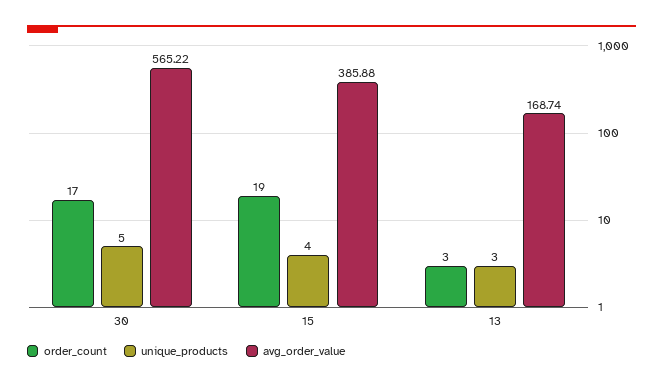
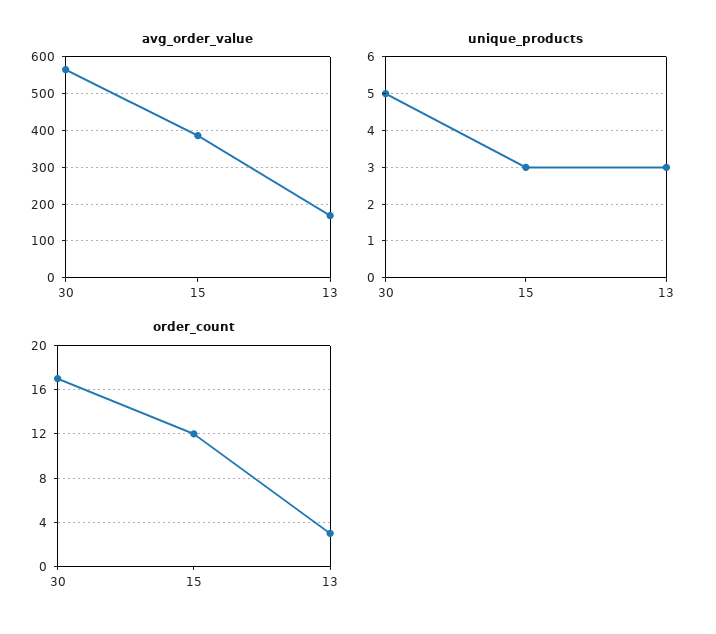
  {
    "order_count": {
      "30": 17,
-     "15": 19,
+     "15": 12,
      "13": 3
    },
    "unique_products": {
      "30": 5,
-     "15": 4,
+     "15": 3,
      "13": 3
    },
    "avg_order_value": {
      "30": 565.22,
      "15": 385.88,
      "13": 168.74
    }
  }

